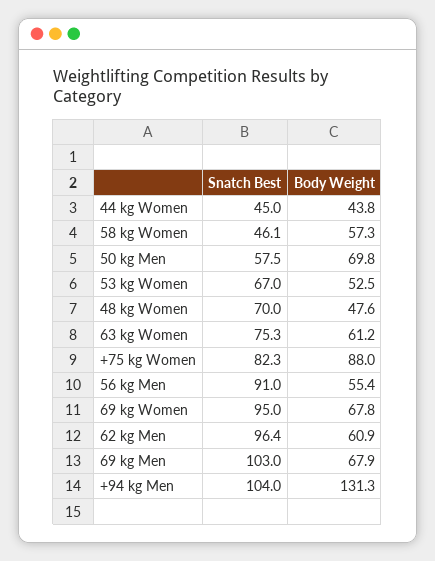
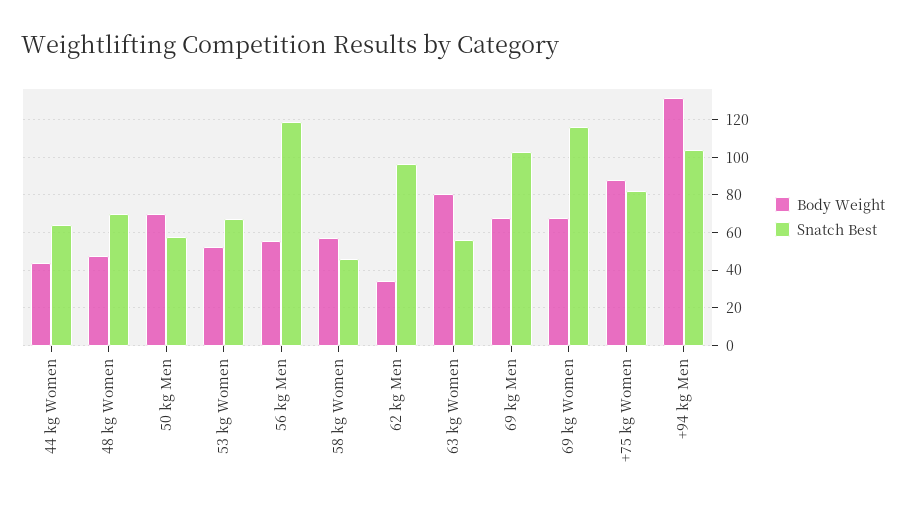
  {
    "Snatch Best": {
-     "44 kg Women": 45,
+     "44 kg Women": 65,
      "58 kg Women": 46.1,
      "50 kg Men": 57.5,
      "53 kg Women": 67,
      "48 kg Women": 70,
-     "63 kg Women": 75.3,
+     "63 kg Women": 55,
      "+75 kg Women": 82.3,
-     "56 kg Men": 91,
+     "56 kg Men": 120,
-     "69 kg Women": 95,
+     "69 kg Women": 115,
      "62 kg Men": 96.4,
      "69 kg Men": 103,
      "+94 kg Men": 104
    },
    "Body Weight": {
      "44 kg Women": 43.8,
      "58 kg Women": 57.3,
      "50 kg Men": 69.8,
      "53 kg Women": 52.5,
      "48 kg Women": 47.6,
-     "63 kg Women": 61.2,
+     "63 kg Women": 80,
      "+75 kg Women": 88,
      "56 kg Men": 55.4,
      "69 kg Women": 67.8,
-     "62 kg Men": 60.9,
+     "62 kg Men": 35,
      "69 kg Men": 67.9,
      "+94 kg Men": 131.3
    }
  }

